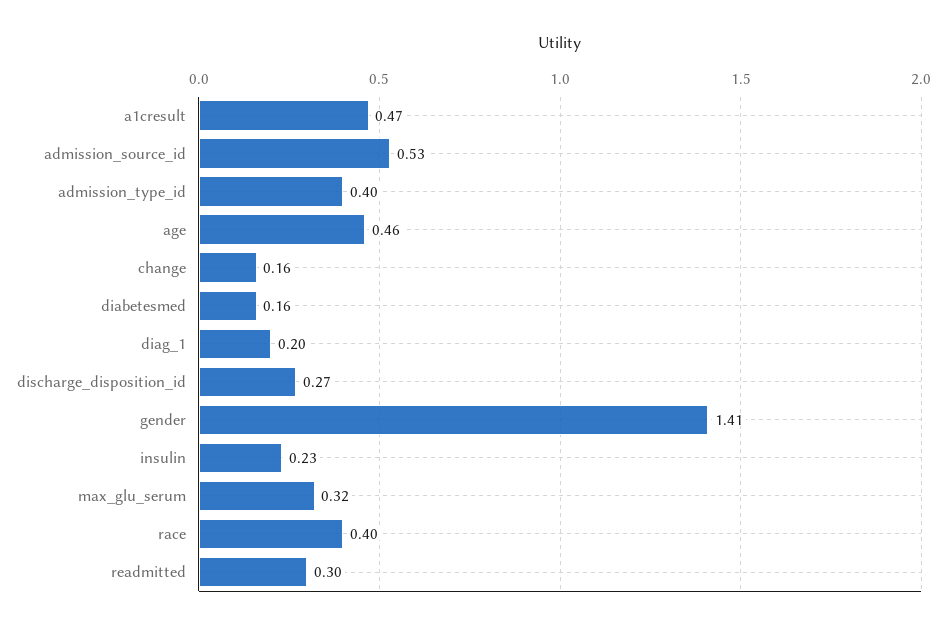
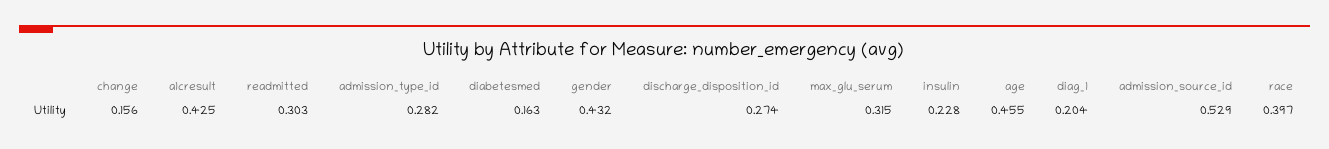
  {
-   "a1cresult": 0.47,
+   "a1cresult": 0.425,
    "admission_source_id": 0.529,
-   "admission_type_id": 0.4,
+   "admission_type_id": 0.282,
    "age": 0.455,
    "change": 0.156,
    "diabetesmed": 0.163,
    "diag_1": 0.204,
    "discharge_disposition_id": 0.274,
-   "gender": 1.41,
+   "gender": 0.432,
    "insulin": 0.228,
    "max_glu_serum": 0.315,
    "race": 0.397,
    "readmitted": 0.303
  }

